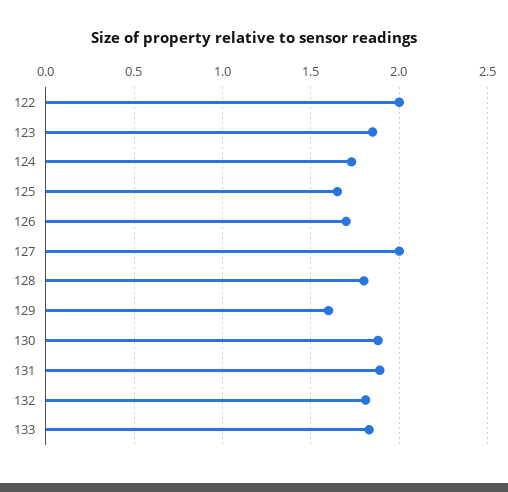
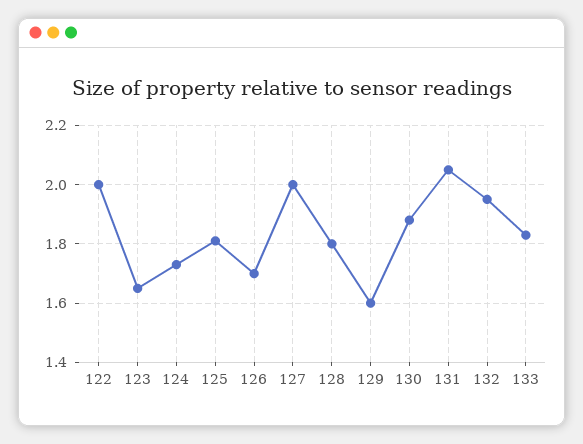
  {
    "122": 2,
-   "123": 1.85,
+   "123": 1.65,
    "124": 1.75,
-   "125": 1.65,
+   "125": 1.8,
    "126": 1.7,
    "127": 2,
    "128": 1.8,
    "129": 1.6,
    "130": 1.9,
-   "131": 1.9,
+   "131": 2.05,
-   "132": 1.8,
+   "132": 1.95,
    "133": 1.85
  }

